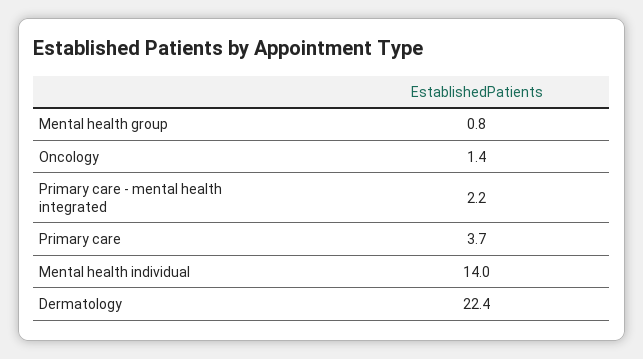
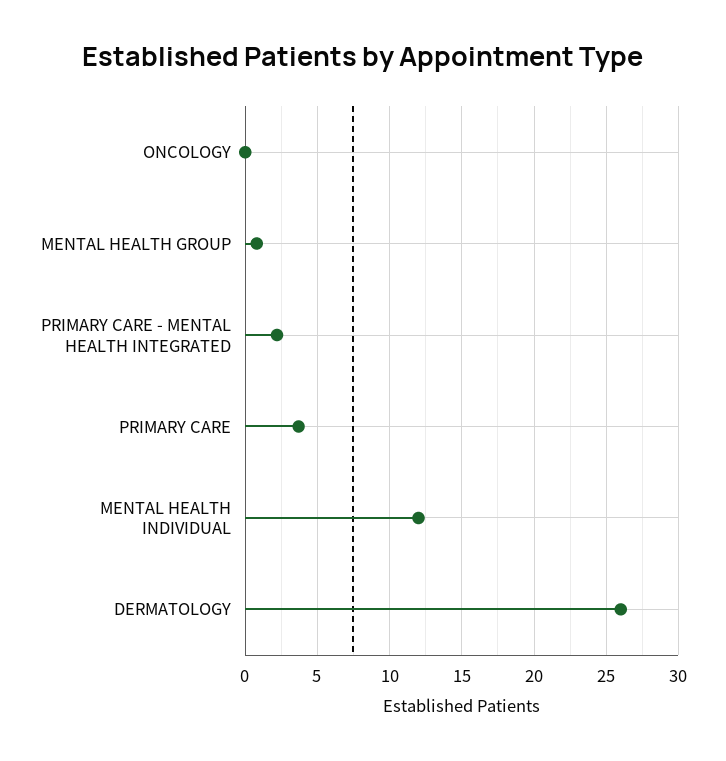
  {
    "Mental health group": 0.8,
-   "Oncology": 1.4,
+   "Oncology": 0,
    "Primary care - mental health integrated": 2.2,
    "Primary care": 3.7,
-   "Mental health individual": 14,
+   "Mental health individual": 12,
-   "Dermatology": 22.4
+   "Dermatology": 26
  }

